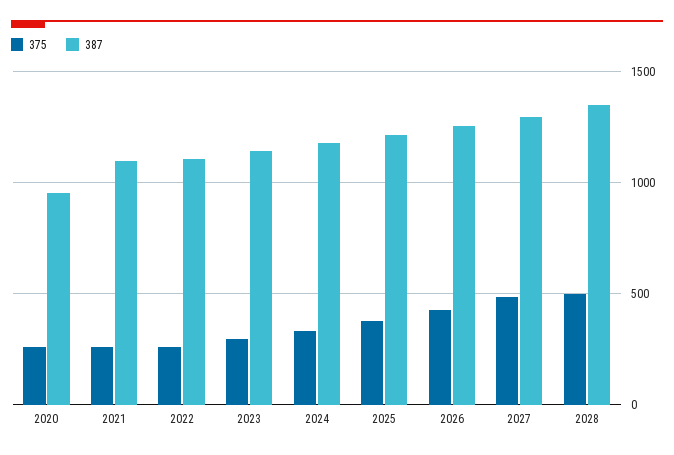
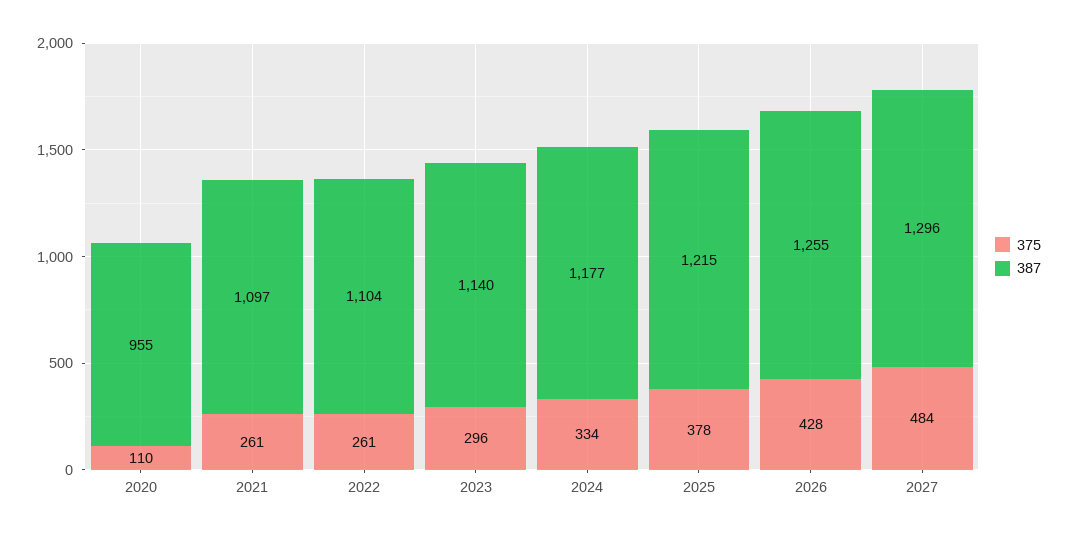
  {
    "375": {
-     "2020": 250,
+     "2020": 110,
      "2021": 261,
      "2022": 261,
      "2023": 296,
      "2024": 334,
      "2025": 378,
      "2026": 428,
-     "2027": 484,
+     "2027": 484
-     "2028": 500
    },
    "387": {
      "2020": 955,
      "2021": 1097,
      "2022": 1104,
      "2023": 1140,
      "2024": 1177,
      "2025": 1215,
      "2026": 1255,
-     "2027": 1296,
+     "2027": 1296
-     "2028": 1350
    }
  }

